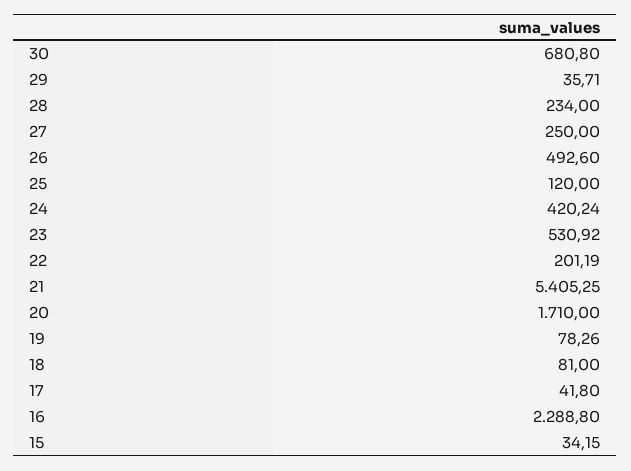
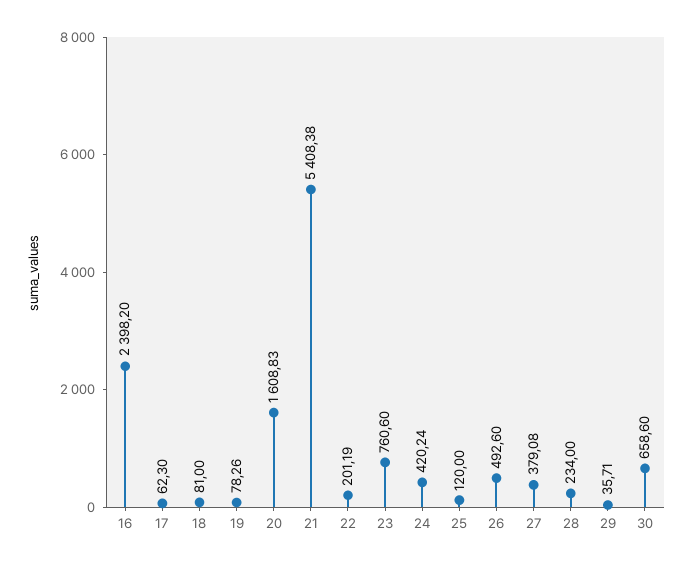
  {
-   "30": 680.8,
+   "30": 658.6,
    "29": 35.71,
    "28": 234,
-   "27": 250,
+   "27": 379.08,
    "26": 492.6,
    "25": 120,
    "24": 420.24,
-   "23": 530.92,
+   "23": 760.6,
    "22": 201.19,
-   "21": 5405.25,
+   "21": 5408.38,
-   "20": 1710,
+   "20": 1608.83,
    "19": 78.26,
    "18": 81,
-   "17": 41.8,
+   "17": 62.3,
-   "16": 2288.8,
+   "16": 2398.2
-   "15": 34.15
  }

